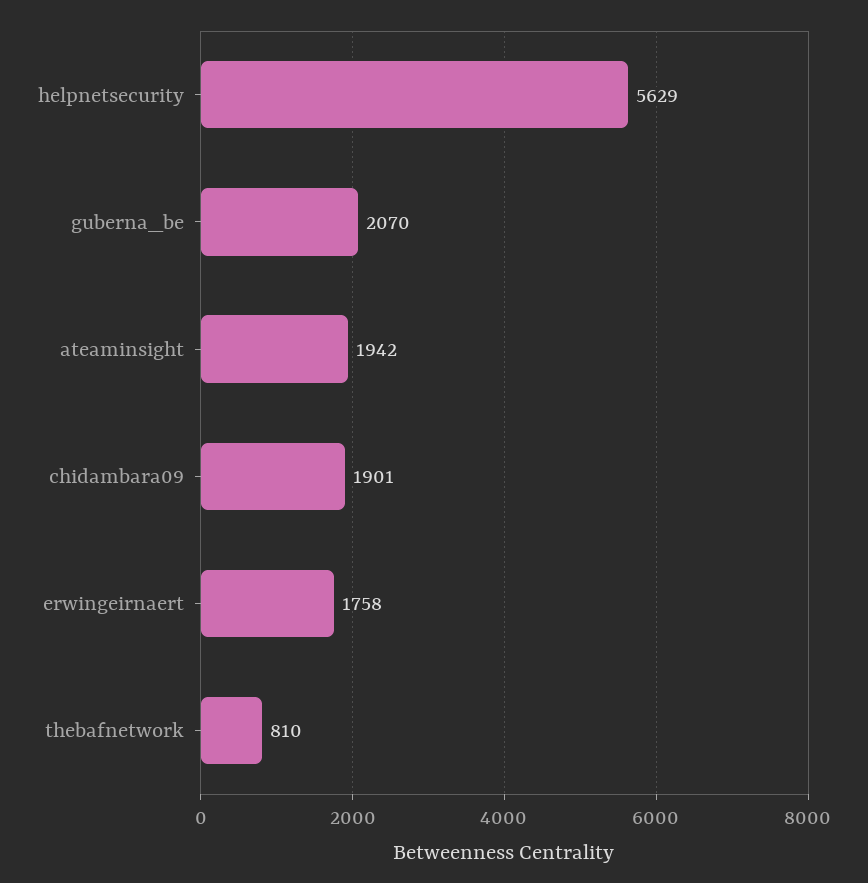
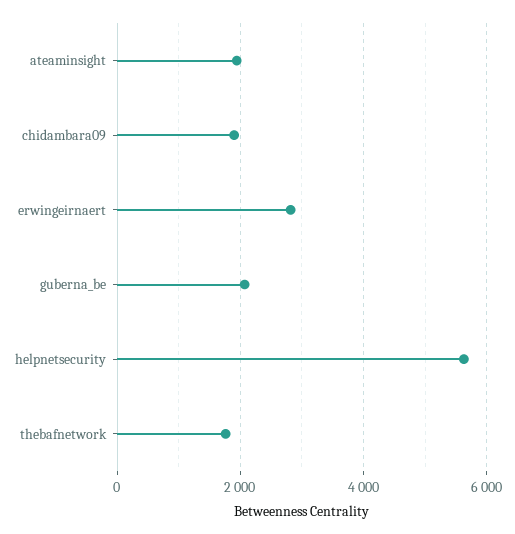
  {
    "helpnetsecurity": 5629,
    "guberna_be": 2070,
    "ateaminsight": 1942,
    "chidambara09": 1901,
-   "erwingeirnaert": 1758,
+   "erwingeirnaert": 2800,
-   "thebafnetwork": 810
+   "thebafnetwork": 1800
  }

